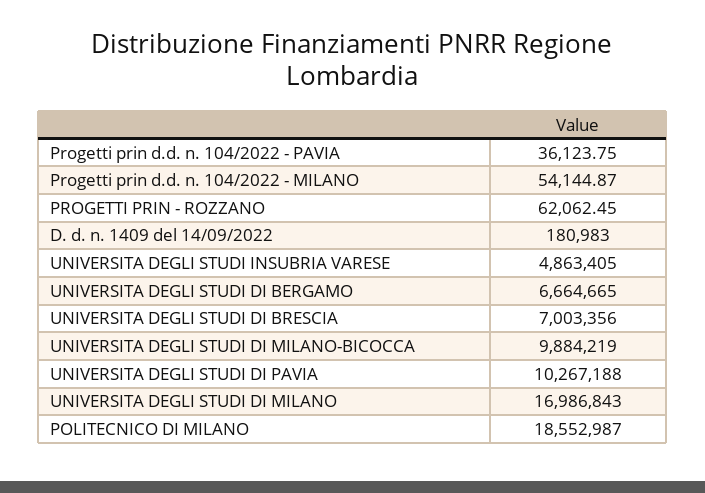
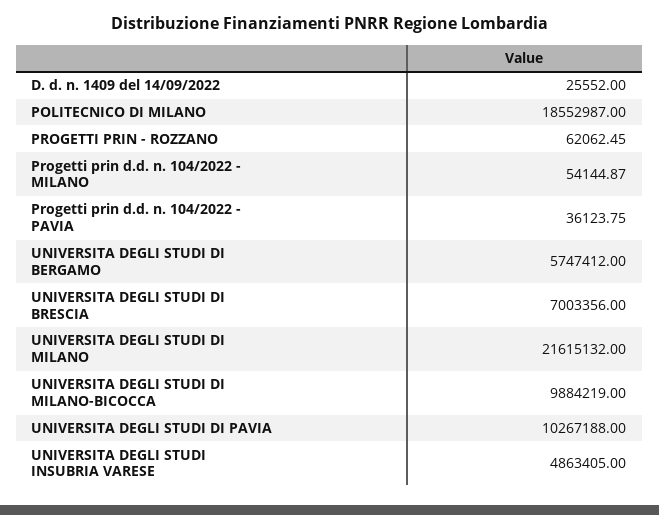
  {
    "Progetti prin d.d. n. 104/2022 - PAVIA": 36123.75,
    "Progetti prin d.d. n. 104/2022 - MILANO": 54144.87,
    "PROGETTI PRIN - ROZZANO": 62062.45,
-   "D. d. n. 1409 del 14/09/2022": 180983,
+   "D. d. n. 1409 del 14/09/2022": 25552,
    "UNIVERSITA DEGLI STUDI INSUBRIA VARESE": 4863405,
-   "UNIVERSITA DEGLI STUDI DI BERGAMO": 6664665,
+   "UNIVERSITA DEGLI STUDI DI BERGAMO": 5747412,
    "UNIVERSITA DEGLI STUDI DI BRESCIA": 7003356,
    "UNIVERSITA DEGLI STUDI DI MILANO-BICOCCA": 9884219,
    "UNIVERSITA DEGLI STUDI DI PAVIA": 10267188,
-   "UNIVERSITA DEGLI STUDI DI MILANO": 16986843,
+   "UNIVERSITA DEGLI STUDI DI MILANO": 21615132,
    "POLITECNICO DI MILANO": 18552987
  }

